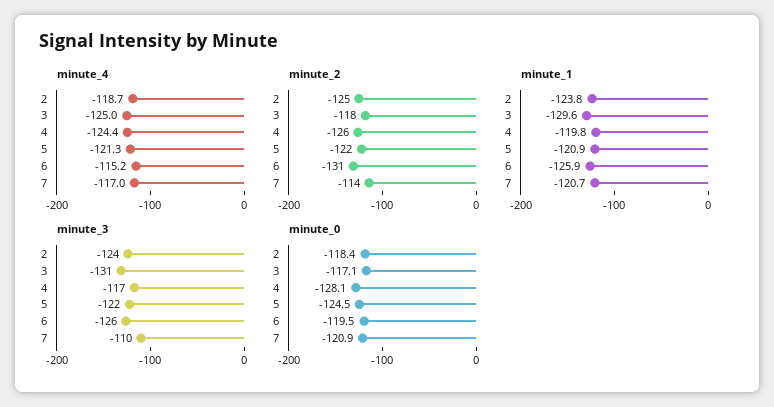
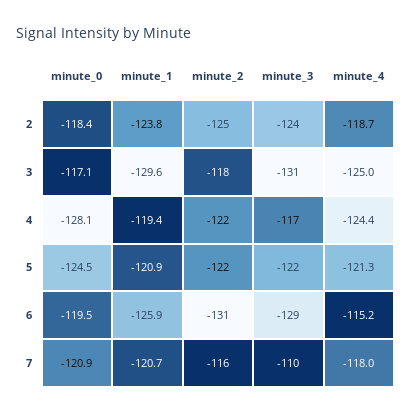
  {
    "minute_4": {
      "2": -118.7,
      "3": -125,
      "4": -124.4,
      "5": -121.3,
      "6": -115.2,
-     "7": -117
+     "7": -118
    },
    "minute_2": {
      "2": -125,
      "3": -118,
-     "4": -126,
+     "4": -122,
      "5": -122,
      "6": -131,
-     "7": -114
+     "7": -116
    },
    "minute_1": {
      "2": -123.8,
      "3": -129.6,
-     "4": -119.8,
+     "4": -119.4,
      "5": -120.9,
      "6": -125.9,
      "7": -120.7
    },
    "minute_3": {
      "2": -124,
      "3": -131,
      "4": -117,
      "5": -122,
-     "6": -126,
+     "6": -129,
      "7": -110
    },
    "minute_0": {
      "2": -118.4,
      "3": -117.1,
      "4": -128.1,
      "5": -124.5,
      "6": -119.5,
      "7": -120.9
    }
  }

